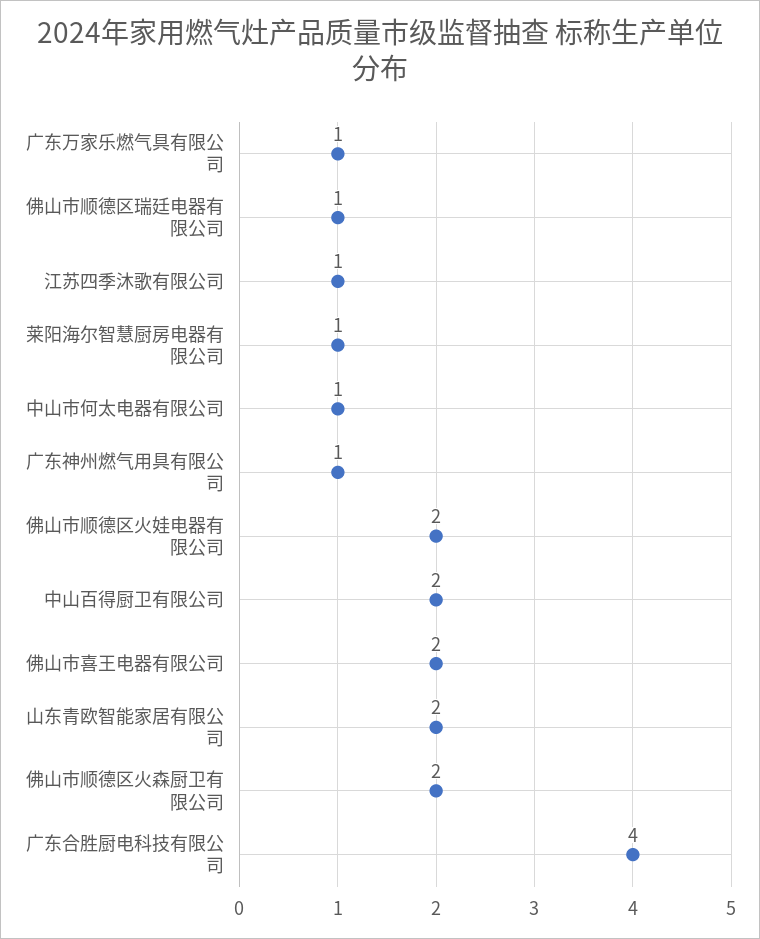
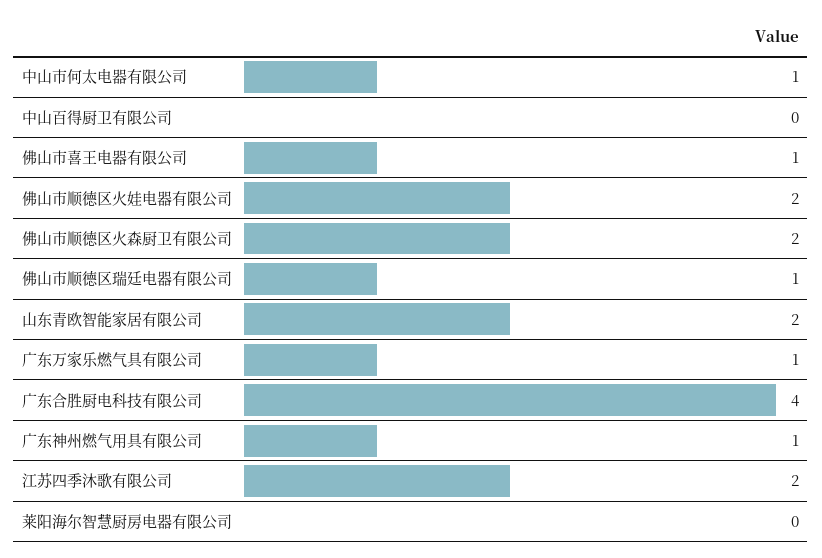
  {
    "广东万家乐燃气具有限公司": 1,
    "佛山市顺德区瑞廷电器有限公司": 1,
-   "江苏四季沐歌有限公司": 1,
+   "江苏四季沐歌有限公司": 2,
-   "莱阳海尔智慧厨房电器有限公司": 1,
+   "莱阳海尔智慧厨房电器有限公司": 0,
    "中山市何太电器有限公司": 1,
    "广东神州燃气用具有限公司": 1,
    "佛山市顺德区火娃电器有限公司": 2,
-   "中山百得厨卫有限公司": 2,
+   "中山百得厨卫有限公司": 0,
-   "佛山市喜王电器有限公司": 2,
+   "佛山市喜王电器有限公司": 1,
    "山东青欧智能家居有限公司": 2,
    "佛山市顺德区火森厨卫有限公司": 2,
    "广东合胜厨电科技有限公司": 4
  }

